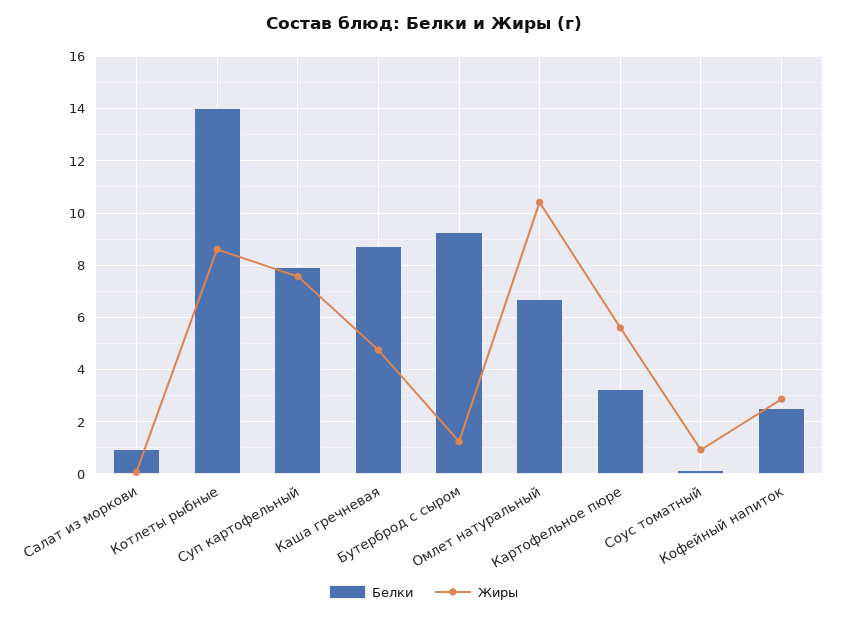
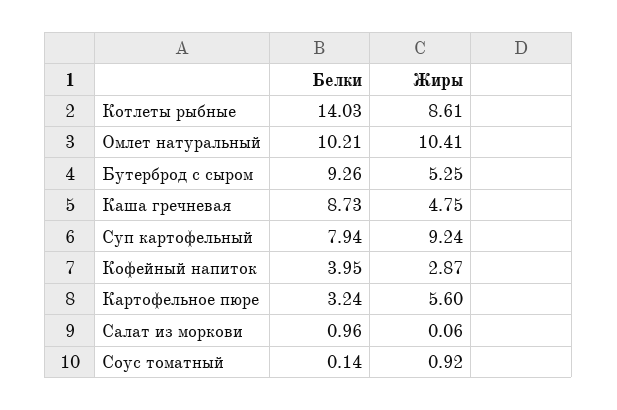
  {
    "Белки": {
      "Салат из моркови": 0.96,
      "Котлеты рыбные": 14.03,
      "Суп картофельный": 7.94,
      "Каша гречневая": 8.73,
      "Бутерброд с сыром": 9.26,
-     "Омлет натуральный": 6.75,
+     "Омлет натуральный": 10.21,
      "Картофельное пюре": 3.24,
      "Соус томатный": 0.14,
-     "Кофейный напиток": 2.5
+     "Кофейный напиток": 3.95
    },
    "Жиры": {
      "Салат из моркови": 0.06,
      "Котлеты рыбные": 8.61,
-     "Суп картофельный": 7.5,
+     "Суп картофельный": 9.24,
      "Каша гречневая": 4.75,
-     "Бутерброд с сыром": 1.25,
+     "Бутерброд с сыром": 5.25,
      "Омлет натуральный": 10.41,
      "Картофельное пюре": 5.6,
      "Соус томатный": 0.92,
      "Кофейный напиток": 2.87
    }
  }

